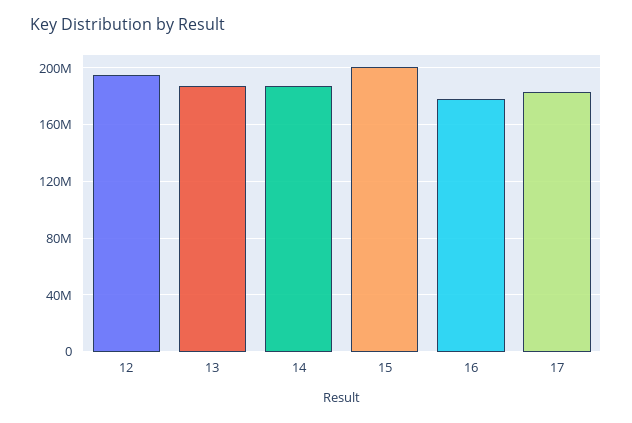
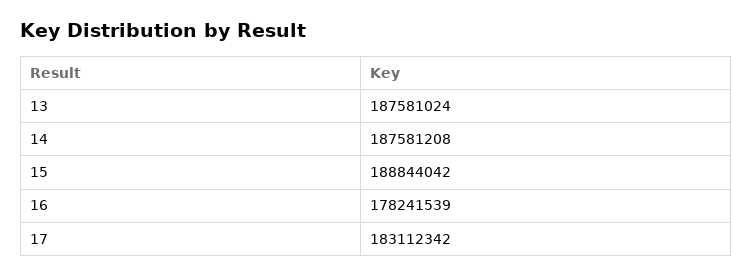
  {
-   "12": 195000000,
    "13": 187581024,
    "14": 187581208,
-   "15": 200000000,
+   "15": 188844042,
    "16": 178241539,
    "17": 183112342
  }

